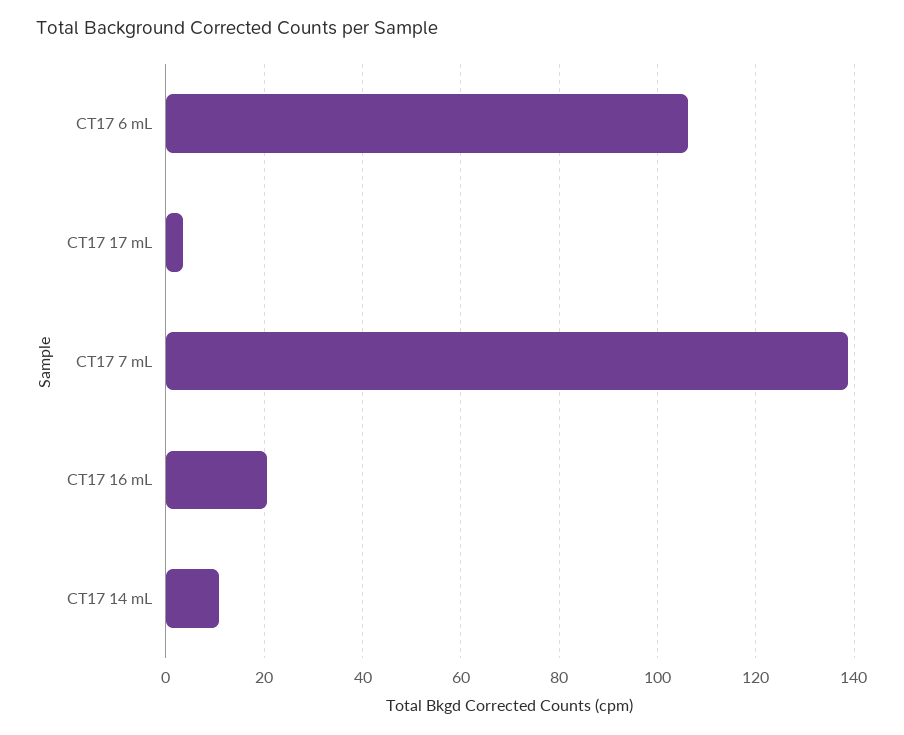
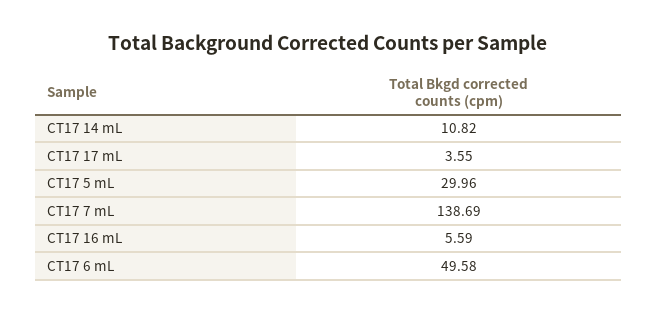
  {
-   "CT17 6 mL": 106,
+   "CT17 6 mL": 49.58,
    "CT17 17 mL": 3.55,
    "CT17 7 mL": 138.69,
-   "CT17 16 mL": 20,
+   "CT17 16 mL": 5.59,
-   "CT17 14 mL": 10.82
+   "CT17 14 mL": 10.82,
+   "CT17 5 mL": 29.96
  }

